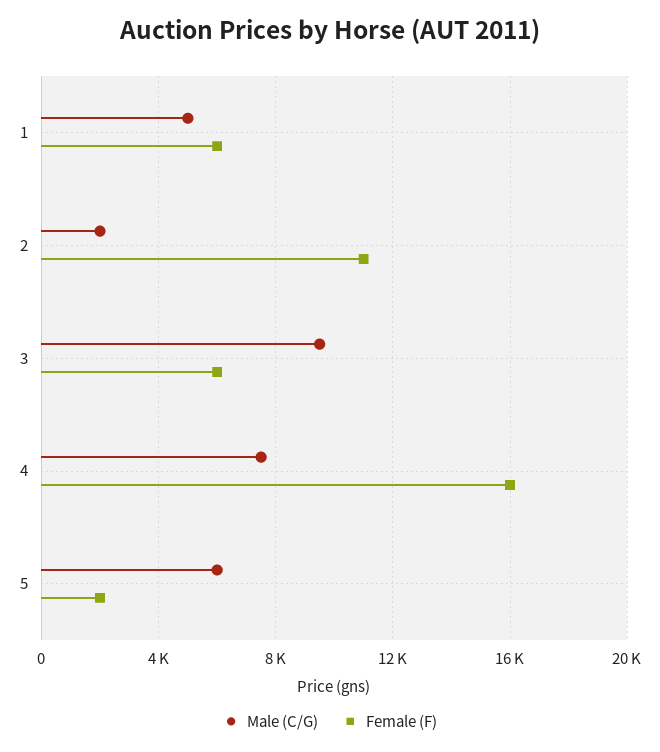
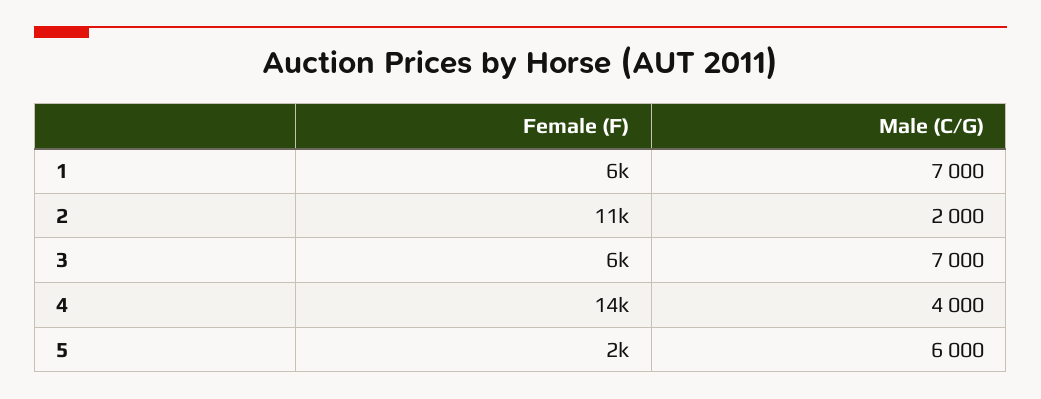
  {
    "Male (C/G)": {
-     "1": 5000,
+     "1": 7000,
      "2": 2000,
-     "3": 9500,
+     "3": 7000,
-     "4": 7500,
+     "4": 4000,
      "5": 6000
    },
    "Female (F)": {
      "1": 6000,
      "2": 11000,
      "3": 6000,
-     "4": 16000,
+     "4": 14000,
      "5": 2000
    }
  }

